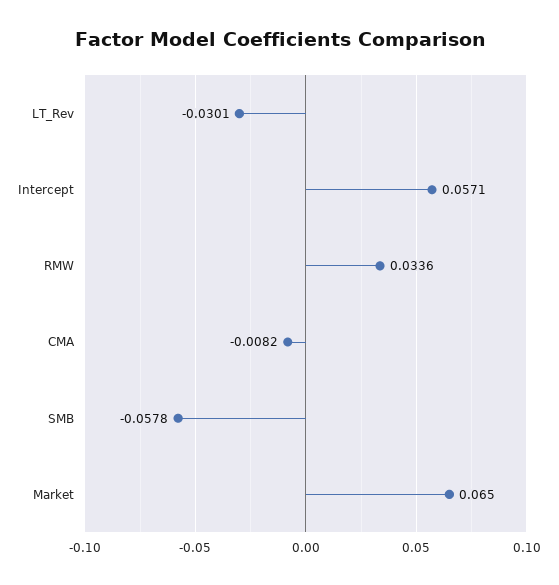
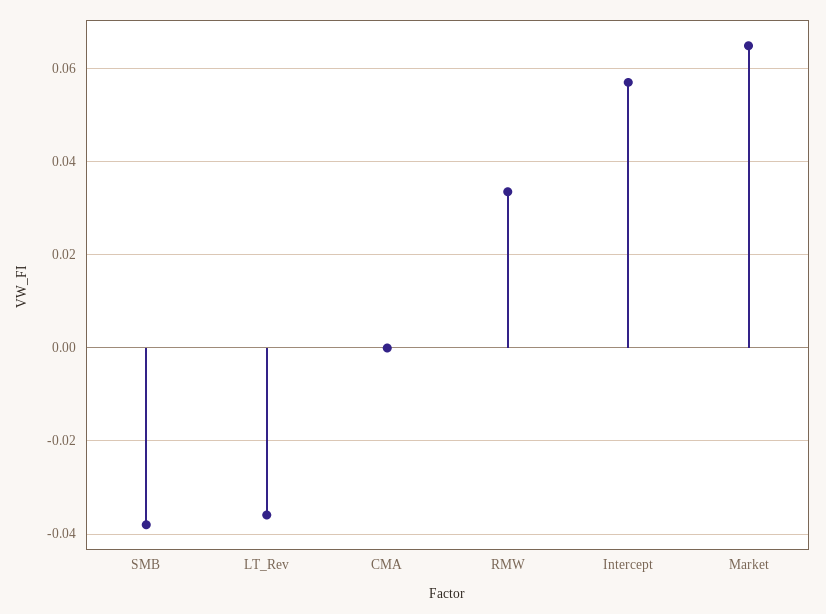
  {
-   "LT_Rev": -0.0301,
+   "LT_Rev": -0.036,
    "Intercept": 0.0571,
    "RMW": 0.0336,
-   "CMA": -0.0082,
+   "CMA": 0,
-   "SMB": -0.0578,
+   "SMB": -0.038,
    "Market": 0.065
  }

